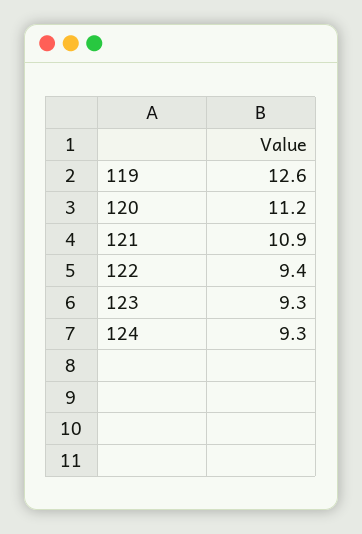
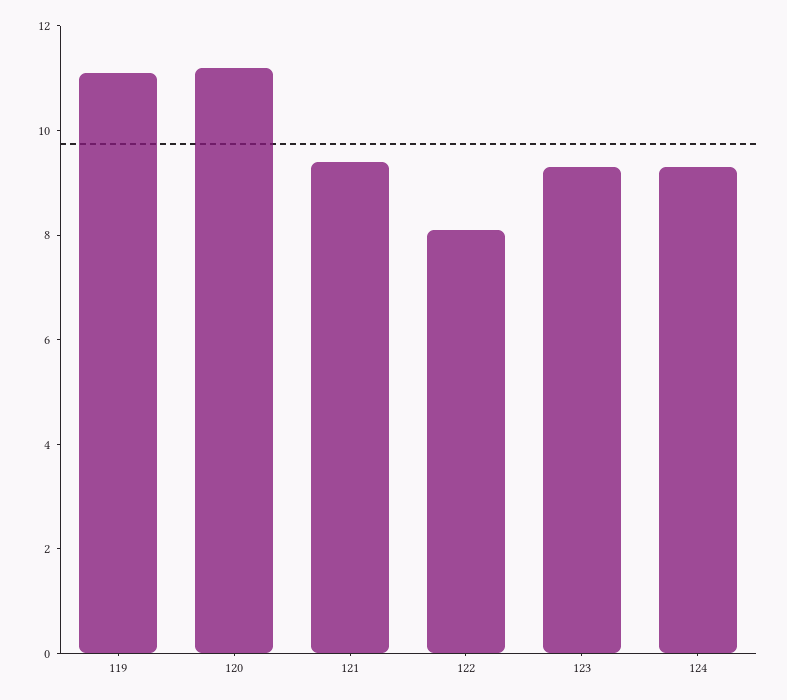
  {
-   "119": 12.6,
+   "119": 11,
    "120": 11.2,
-   "121": 10.9,
+   "121": 9.5,
-   "122": 9.4,
+   "122": 8,
    "123": 9.3,
    "124": 9.3
  }

